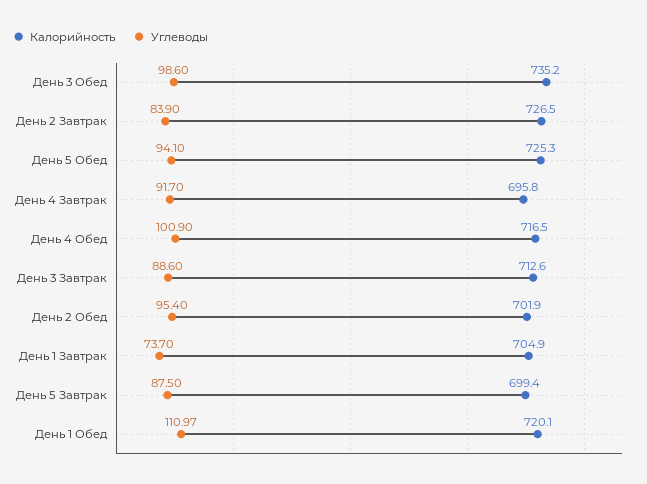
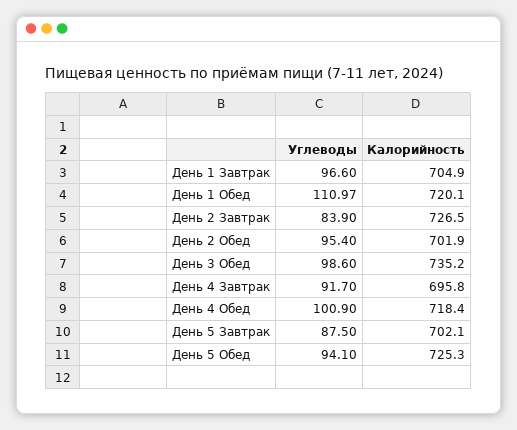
  {
    "Калорийность": {
      "День 3 Обед": 735.2,
      "День 2 Завтрак": 726.5,
      "День 5 Обед": 725.3,
      "День 4 Завтрак": 695.8,
-     "День 4 Обед": 716.5,
+     "День 4 Обед": 718.4,
-     "День 3 Завтрак": 712.6,
      "День 2 Обед": 701.9,
      "День 1 Завтрак": 704.9,
-     "День 5 Завтрак": 699.4,
+     "День 5 Завтрак": 702.1,
      "День 1 Обед": 720.1
    },
    "Углеводы": {
      "День 3 Обед": 98.6,
      "День 2 Завтрак": 83.9,
      "День 5 Обед": 94.1,
      "День 4 Завтрак": 91.7,
      "День 4 Обед": 100.9,
-     "День 3 Завтрак": 88.6,
      "День 2 Обед": 95.4,
-     "День 1 Завтрак": 73.7,
+     "День 1 Завтрак": 96.6,
      "День 5 Завтрак": 87.5,
      "День 1 Обед": 110.97
    }
  }

